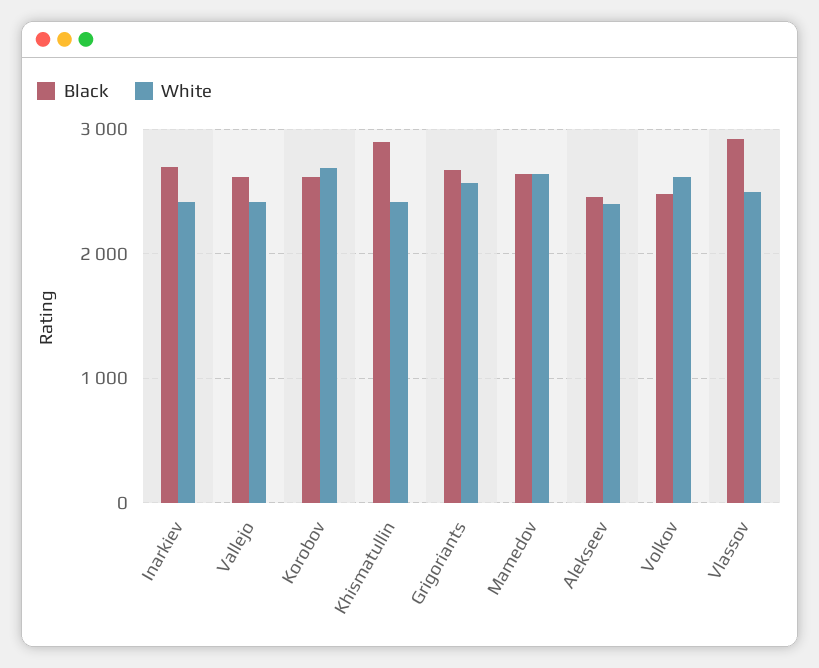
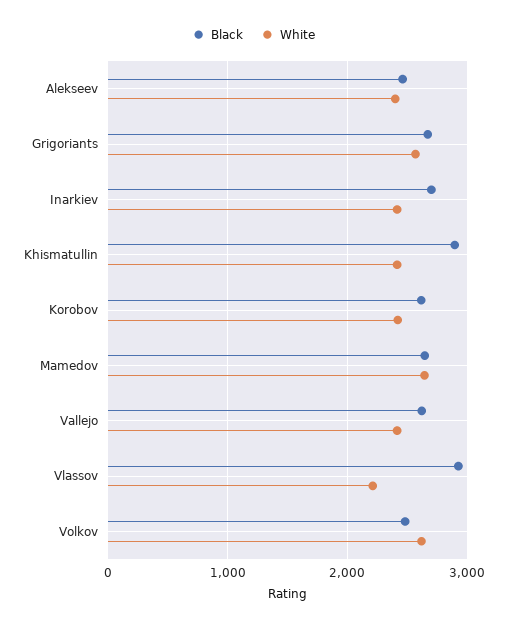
  {
    "Black": {
      "Inarkiev": 2700,
      "Vallejo": 2600,
      "Korobov": 2600,
      "Khismatullin": 2900,
      "Grigoriants": 2700,
      "Mamedov": 2600,
      "Alekseev": 2500,
      "Volkov": 2500,
      "Vlassov": 2900
    },
    "White": {
      "Inarkiev": 2400,
      "Vallejo": 2400,
-     "Korobov": 2700,
+     "Korobov": 2400,
      "Khismatullin": 2400,
      "Grigoriants": 2600,
      "Mamedov": 2600,
      "Alekseev": 2400,
      "Volkov": 2600,
-     "Vlassov": 2500
+     "Vlassov": 2200
    }
  }

